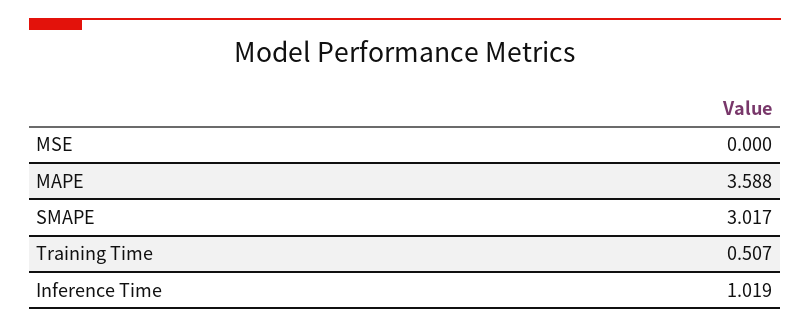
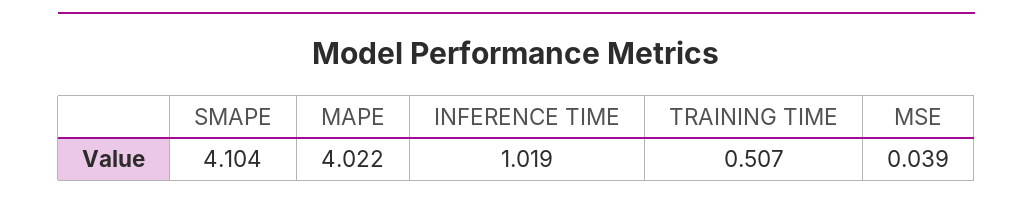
  {
-   "MSE": 0,
+   "MSE": 0.039,
-   "MAPE": 3.588,
+   "MAPE": 4.022,
-   "SMAPE": 3.017,
+   "SMAPE": 4.104,
    "Training Time": 0.507,
    "Inference Time": 1.019
  }

